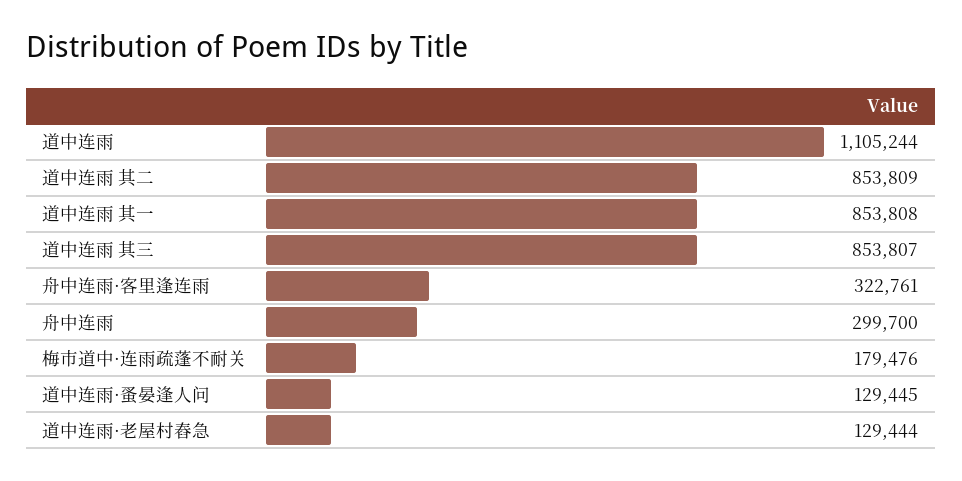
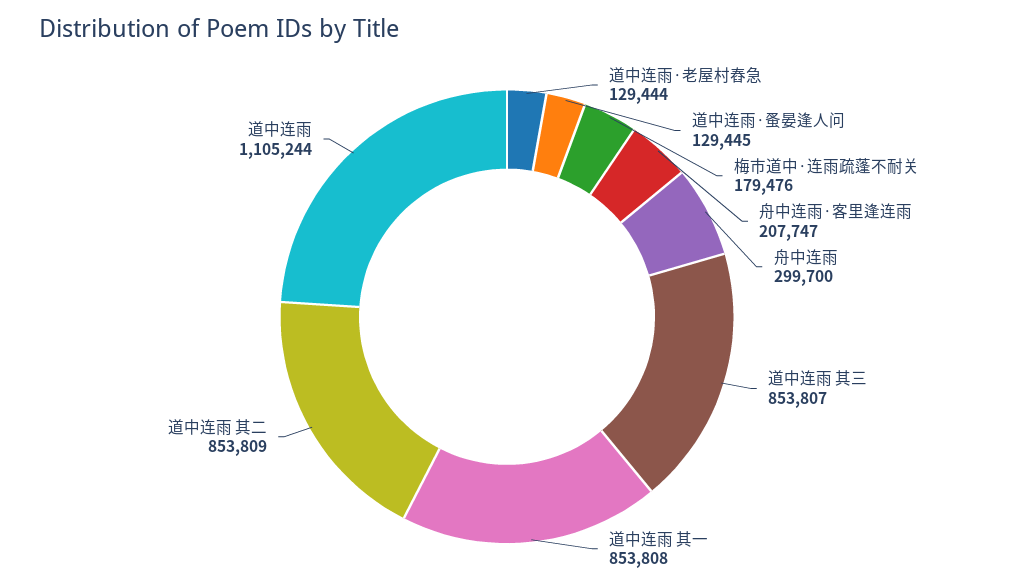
  {
    "道中连雨": 1105244,
    "道中连雨 其二": 853809,
    "道中连雨 其一": 853808,
    "道中连雨 其三": 853807,
-   "舟中连雨·客里逢连雨": 322761,
+   "舟中连雨·客里逢连雨": 207747,
    "舟中连雨": 299700,
    "梅市道中·连雨疏蓬不耐关": 179476,
    "道中连雨·蚤晏逢人问": 129445,
    "道中连雨·老屋村舂急": 129444
  }

